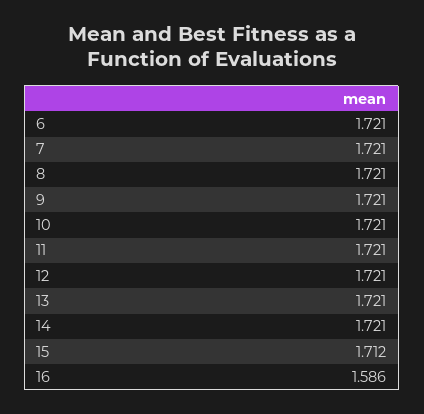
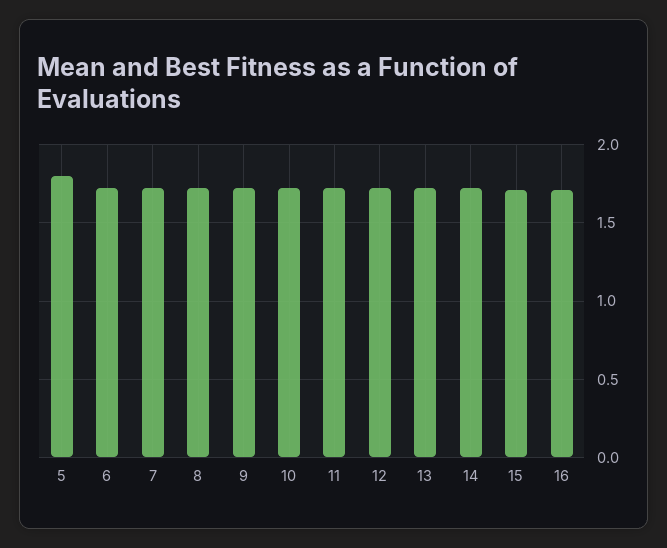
  {
    "6": 1.721,
    "7": 1.721,
    "8": 1.721,
    "9": 1.721,
    "10": 1.721,
    "11": 1.721,
    "12": 1.721,
    "13": 1.721,
    "14": 1.721,
    "15": 1.712,
-   "16": 1.586
+   "16": 1.7,
+   "5": 1.8
  }

